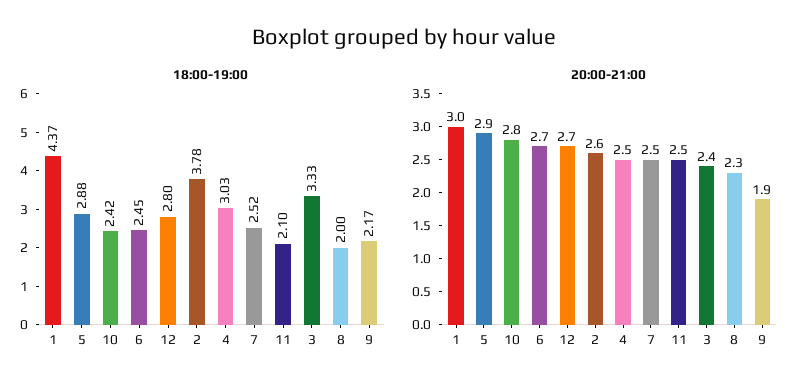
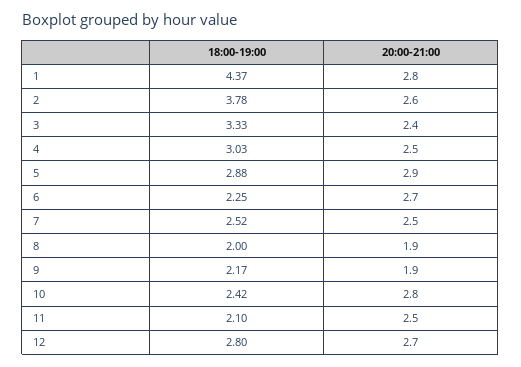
  {
    "18:00-19:00": {
      "1": 4.37,
      "5": 2.88,
      "10": 2.42,
-     "6": 2.45,
+     "6": 2.25,
      "12": 2.8,
      "2": 3.78,
      "4": 3.03,
      "7": 2.52,
      "11": 2.1,
      "3": 3.33,
      "8": 2,
      "9": 2.17
    },
    "20:00-21:00": {
-     "1": 3,
+     "1": 2.8,
      "5": 2.9,
      "10": 2.8,
      "6": 2.7,
      "12": 2.7,
      "2": 2.6,
      "4": 2.5,
      "7": 2.5,
      "11": 2.5,
      "3": 2.4,
-     "8": 2.3,
+     "8": 1.9,
      "9": 1.9
    }
  }

